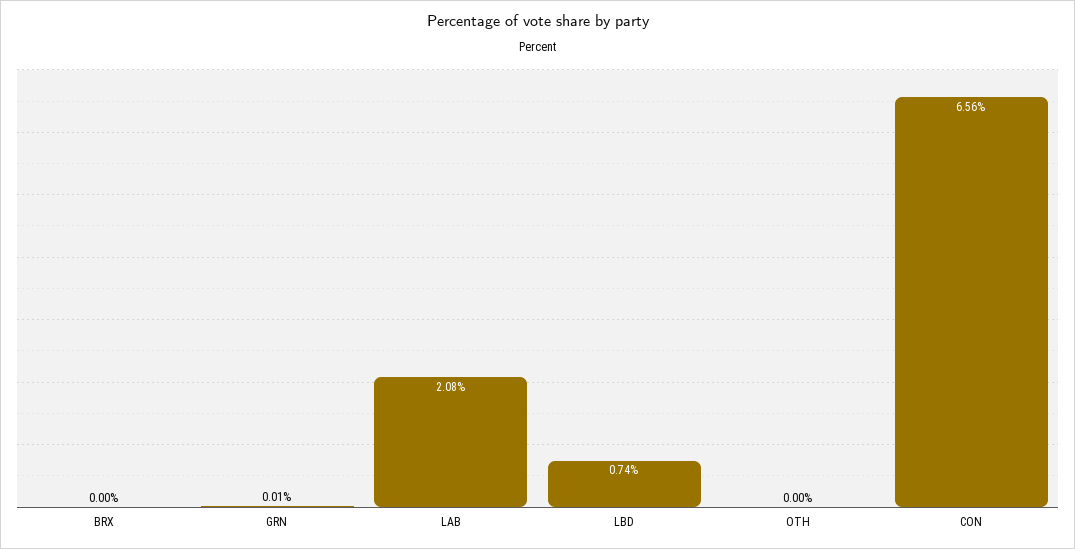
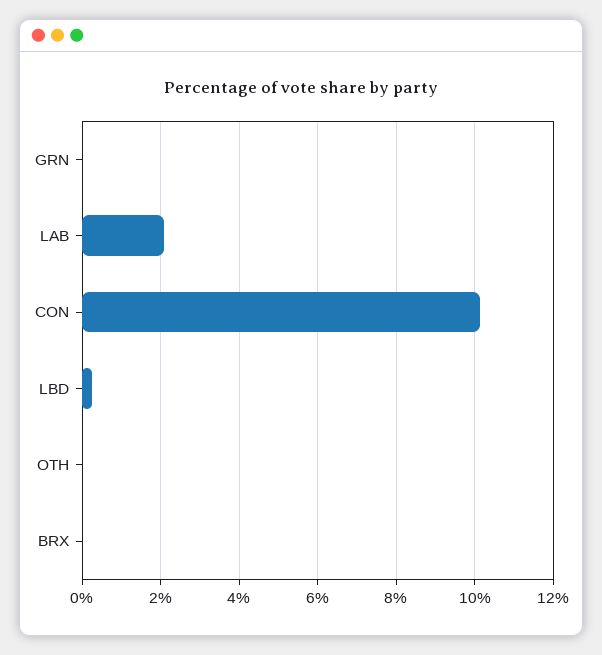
  {
    "BRX": 0,
    "GRN": 0.01,
    "LAB": 2.08,
-   "LBD": 0.74,
+   "LBD": 0.2,
    "OTH": 0,
-   "CON": 6.56
+   "CON": 10.2
  }

